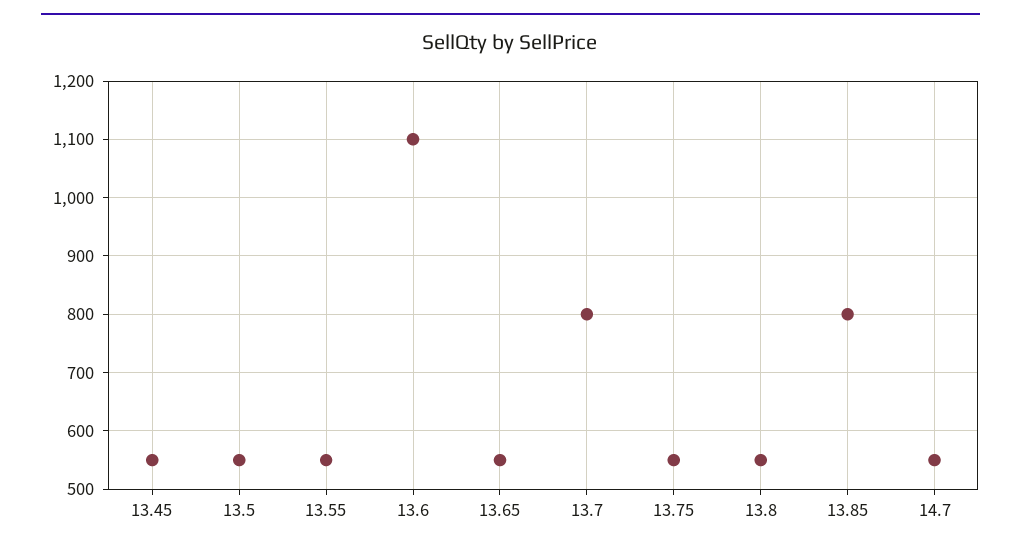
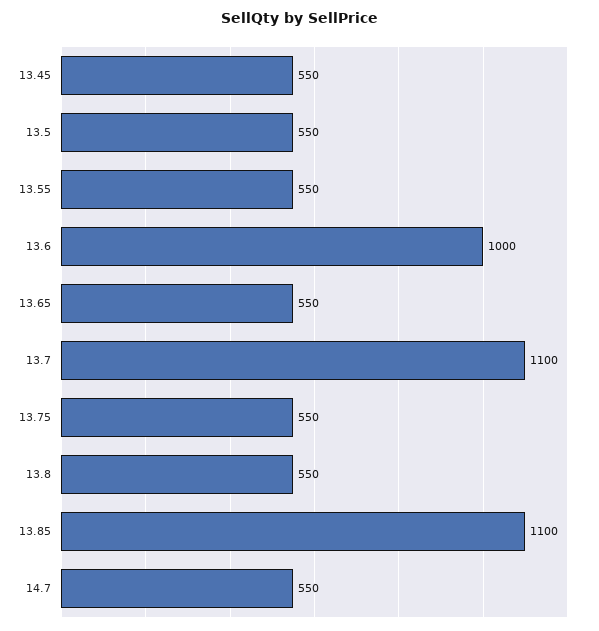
  {
    "13.45": 550,
    "13.5": 550,
    "13.55": 550,
-   "13.6": 1100,
+   "13.6": 1000,
    "13.65": 550,
-   "13.7": 800,
+   "13.7": 1100,
    "13.75": 550,
    "13.8": 550,
-   "13.85": 800,
+   "13.85": 1100,
    "14.7": 550
  }

